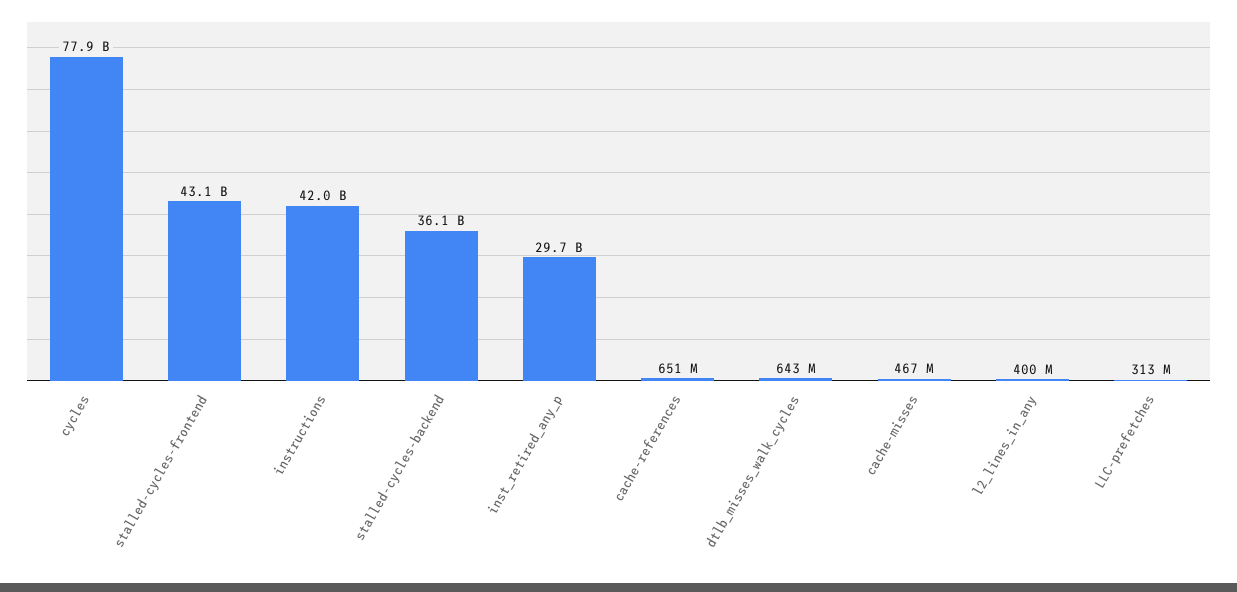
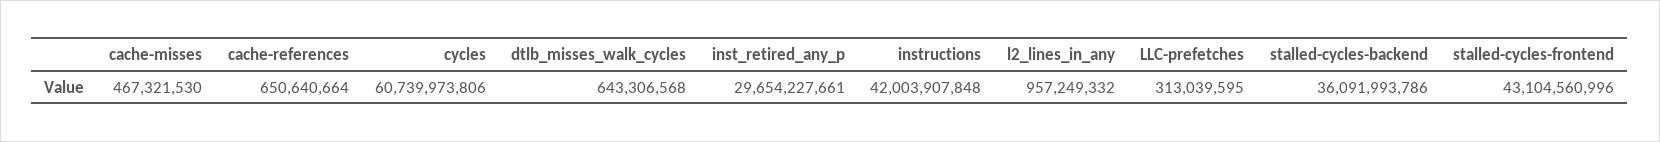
  {
-   "cycles": 77900000000,
+   "cycles": 60739973806,
    "stalled-cycles-frontend": 43104560996,
    "instructions": 42003907848,
    "stalled-cycles-backend": 36091993786,
    "inst_retired_any_p": 29654227661,
    "cache-references": 650640664,
    "dtlb_misses_walk_cycles": 643306568,
    "cache-misses": 467321530,
-   "l2_lines_in_any": 400000000,
+   "l2_lines_in_any": 957249332,
    "LLC-prefetches": 313039595
  }

